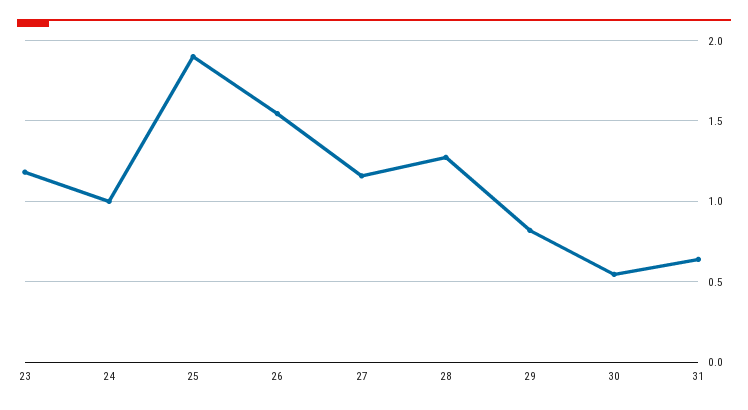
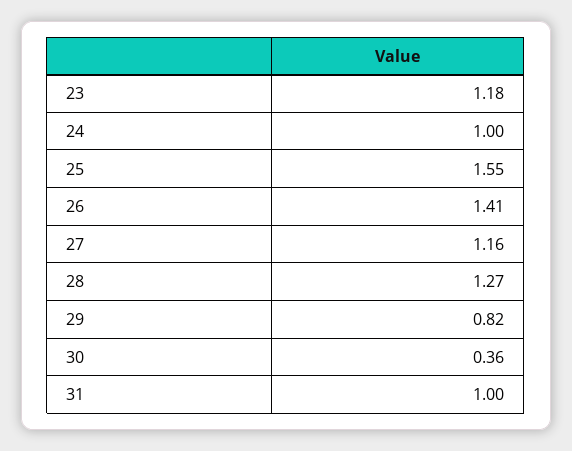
  {
    "23": 1.18,
    "24": 1,
-   "25": 1.9,
+   "25": 1.55,
-   "26": 1.55,
+   "26": 1.41,
    "27": 1.16,
    "28": 1.27,
    "29": 0.82,
-   "30": 0.55,
+   "30": 0.36,
-   "31": 0.65
+   "31": 1
  }

